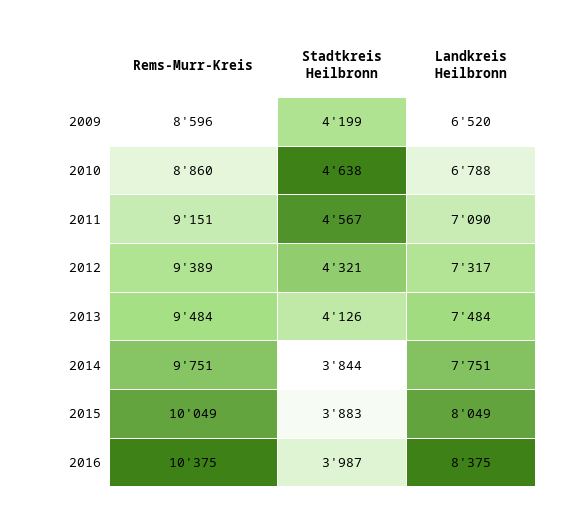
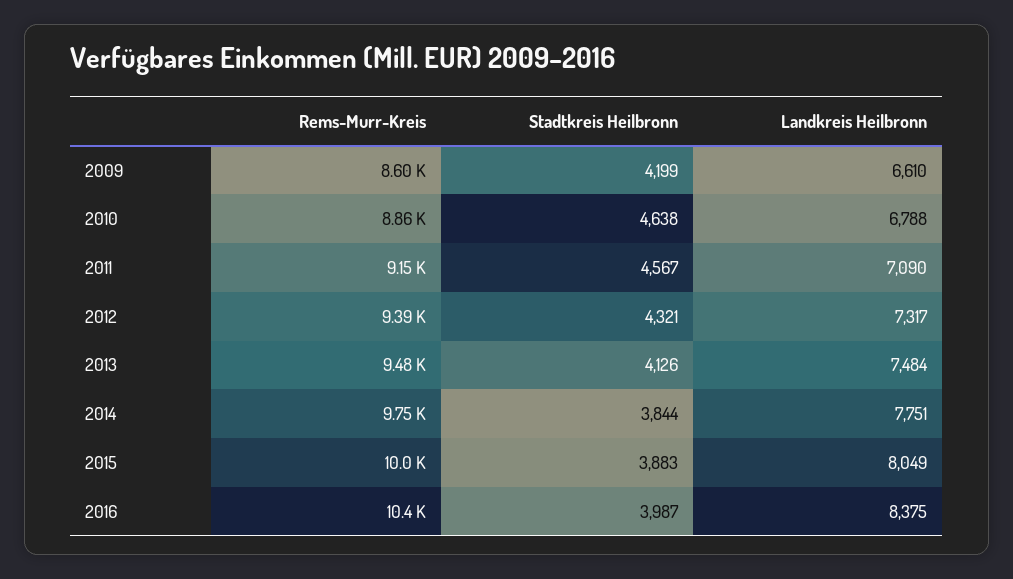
  {
    "Rems-Murr-Kreis": {
      "2009": 8596,
      "2010": 8860,
      "2011": 9151,
      "2012": 9389,
      "2013": 9484,
      "2014": 9751,
      "2015": 10049,
      "2016": 10375
    },
    "Stadtkreis Heilbronn": {
      "2009": 4199,
      "2010": 4638,
      "2011": 4567,
      "2012": 4321,
      "2013": 4126,
      "2014": 3844,
      "2015": 3883,
      "2016": 3987
    },
    "Landkreis Heilbronn": {
-     "2009": 6520,
+     "2009": 6610,
      "2010": 6788,
      "2011": 7090,
      "2012": 7317,
      "2013": 7484,
      "2014": 7751,
      "2015": 8049,
      "2016": 8375
    }
  }

